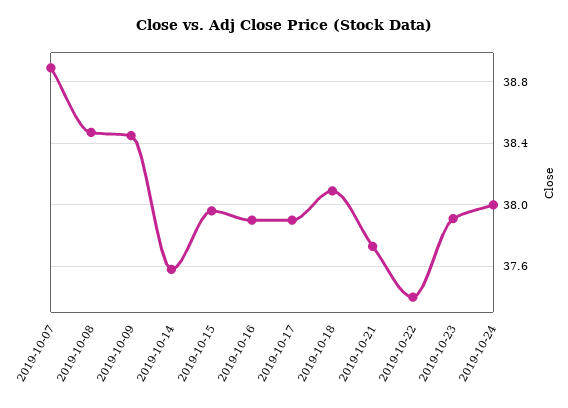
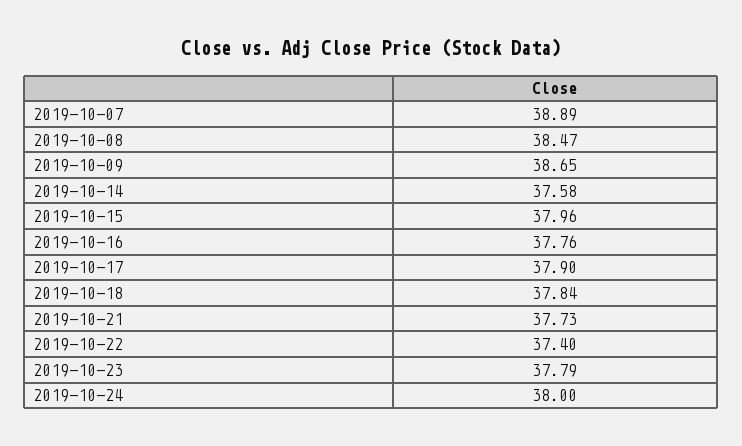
  {
    "2019-10-07": 38.89,
    "2019-10-08": 38.47,
-   "2019-10-09": 38.45,
+   "2019-10-09": 38.65,
    "2019-10-14": 37.58,
    "2019-10-15": 37.96,
-   "2019-10-16": 37.9,
+   "2019-10-16": 37.76,
    "2019-10-17": 37.9,
-   "2019-10-18": 38.1,
+   "2019-10-18": 37.84,
    "2019-10-21": 37.73,
    "2019-10-22": 37.4,
-   "2019-10-23": 37.9,
+   "2019-10-23": 37.79,
    "2019-10-24": 38
  }

